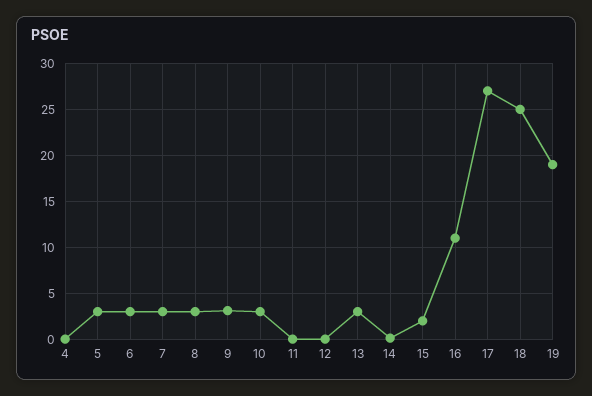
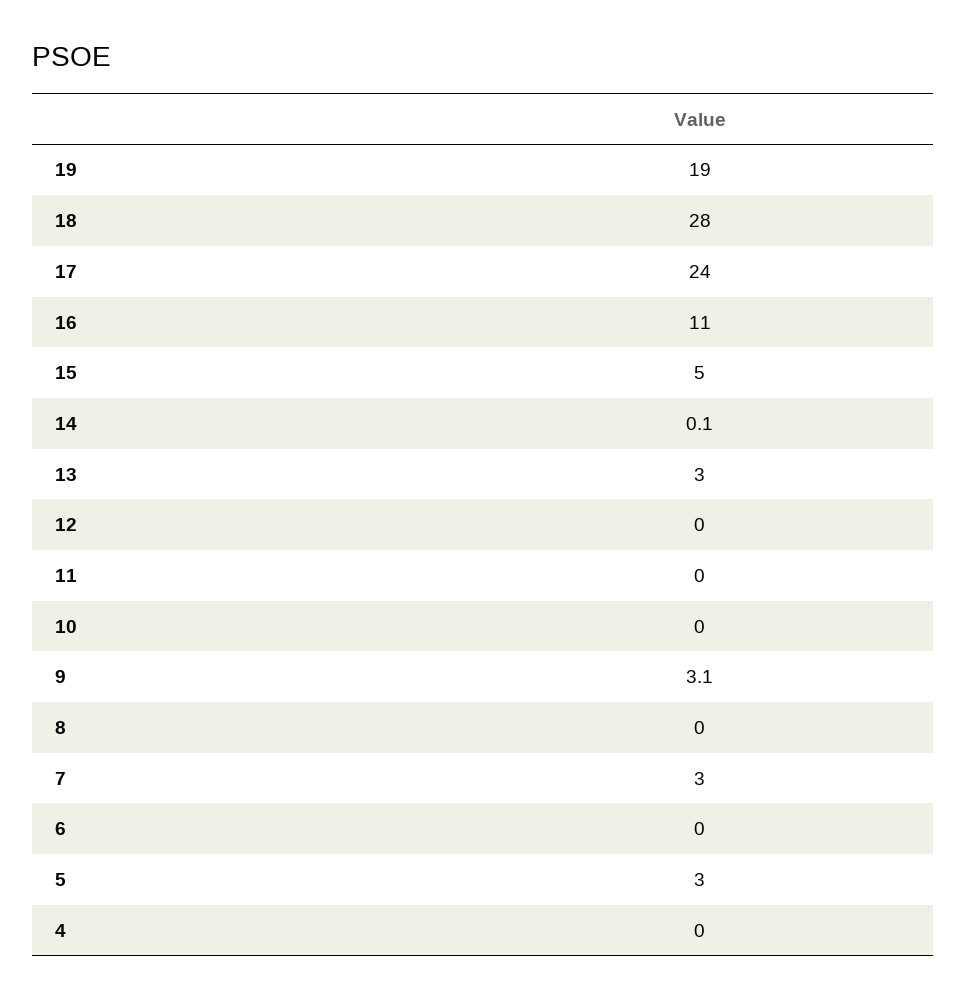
  {
    "4": 0,
    "5": 3,
-   "6": 3,
+   "6": 0,
    "7": 3,
-   "8": 3,
+   "8": 0,
    "9": 3.1,
-   "10": 3,
+   "10": 0,
    "11": 0,
    "12": 0,
    "13": 3,
    "14": 0.1,
-   "15": 2,
+   "15": 5,
    "16": 11,
-   "17": 27,
+   "17": 24,
-   "18": 25,
+   "18": 28,
    "19": 19
  }

